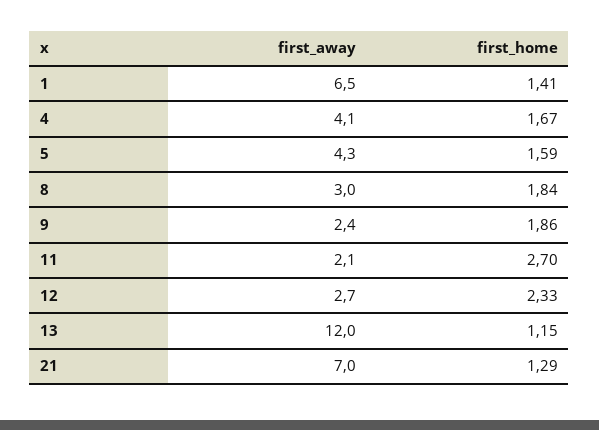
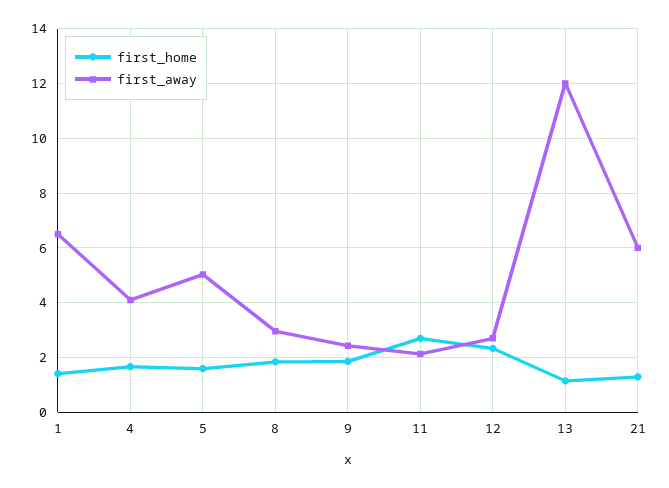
  {
    "first_away": {
      "1": 6.5,
      "4": 4.1,
-     "5": 4.3,
+     "5": 5,
      "8": 3,
      "9": 2.4,
      "11": 2.1,
      "12": 2.7,
      "13": 12,
-     "21": 7
+     "21": 6
    },
    "first_home": {
      "1": 1.41,
      "4": 1.67,
      "5": 1.59,
      "8": 1.84,
      "9": 1.86,
      "11": 2.7,
      "12": 2.33,
      "13": 1.15,
      "21": 1.29
    }
  }

